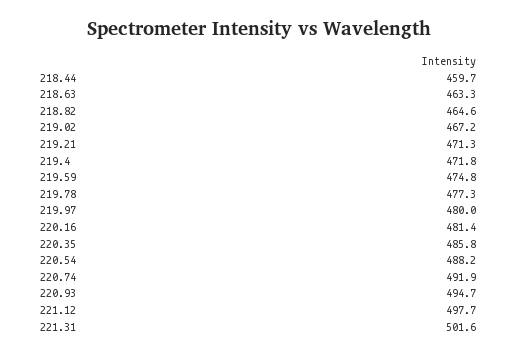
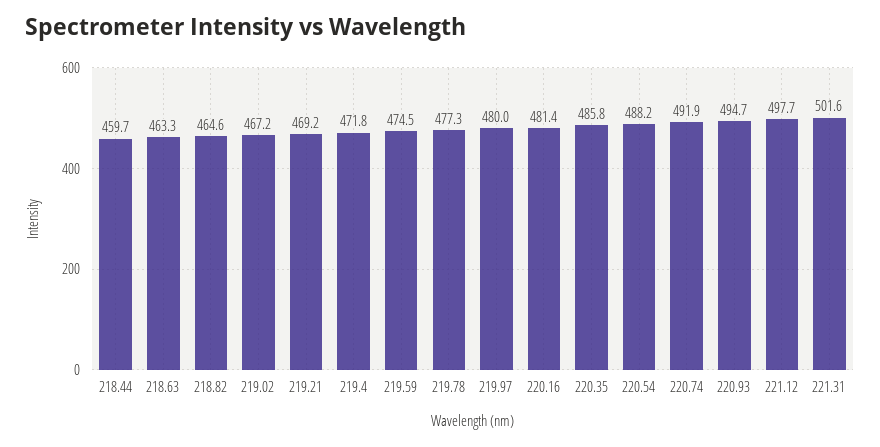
  {
    "218.44": 459.7,
    "218.63": 463.3,
    "218.82": 464.6,
    "219.02": 467.2,
-   "219.21": 471.3,
+   "219.21": 469.2,
    "219.4": 471.8,
-   "219.59": 474.8,
+   "219.59": 474.5,
    "219.78": 477.3,
    "219.97": 480,
    "220.16": 481.4,
    "220.35": 485.8,
    "220.54": 488.2,
    "220.74": 491.9,
    "220.93": 494.7,
    "221.12": 497.7,
    "221.31": 501.6
  }

